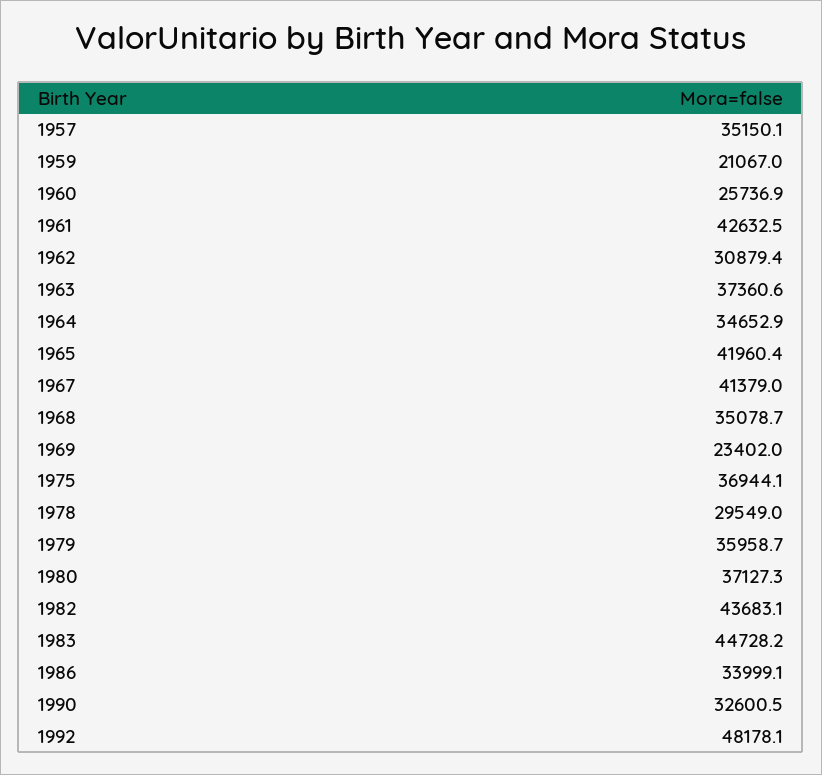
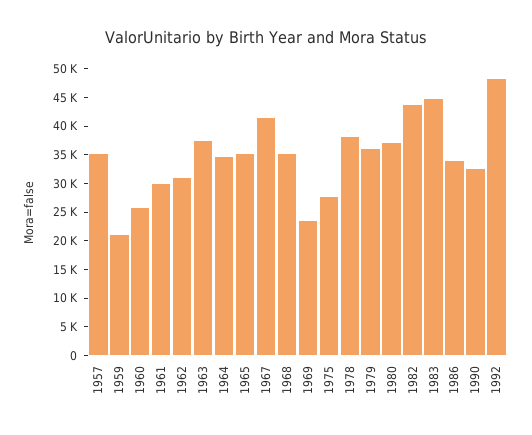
  {
    "1957": 35150.1,
    "1959": 21067,
    "1960": 25736.9,
-   "1961": 42632.5,
+   "1961": 30000,
    "1962": 30879.4,
    "1963": 37360.6,
    "1964": 34652.9,
-   "1965": 41960.4,
+   "1965": 35000,
    "1967": 41379,
    "1968": 35078.7,
    "1969": 23402,
-   "1975": 36944.1,
+   "1975": 27500,
-   "1978": 29549,
+   "1978": 37500,
    "1979": 35958.7,
    "1980": 37127.3,
    "1982": 43683.1,
    "1983": 44728.2,
    "1986": 33999.1,
    "1990": 32600.5,
    "1992": 48178.1
  }

